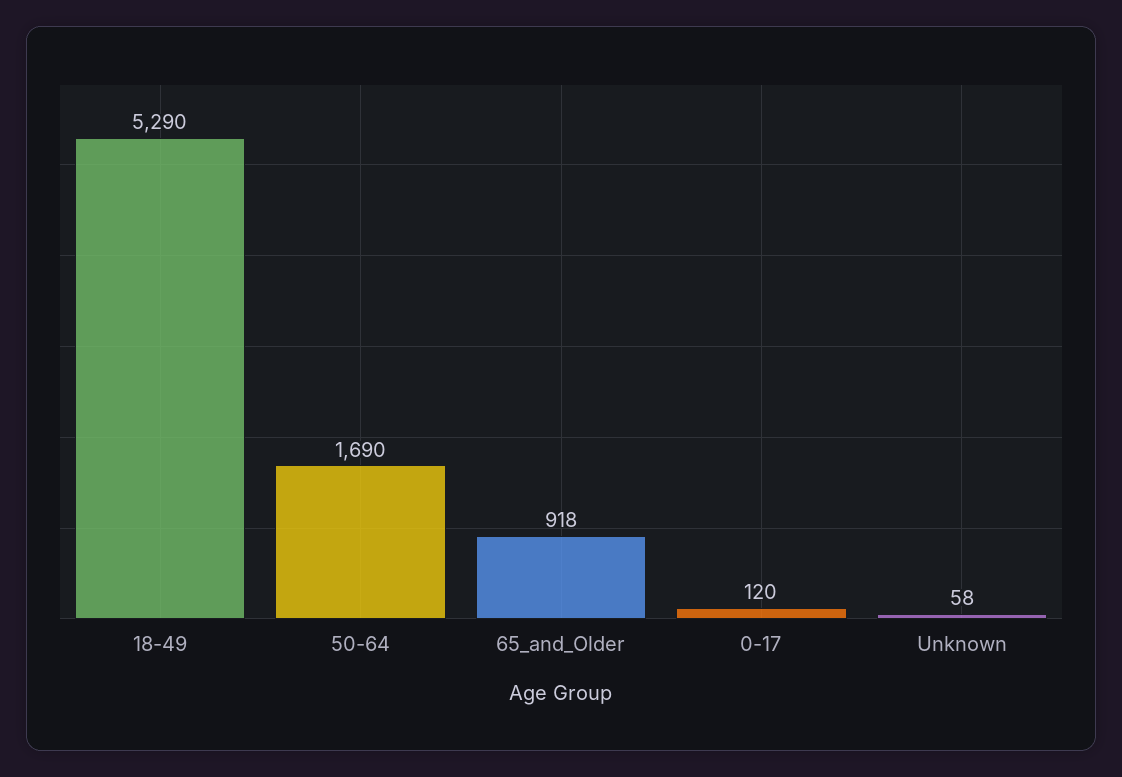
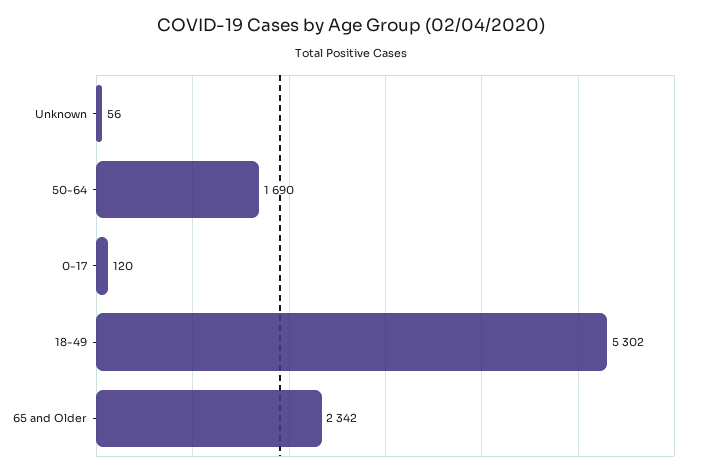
  {
-   "18-49": 5290,
+   "18-49": 5302,
    "50-64": 1690,
-   "65_and_Older": 918,
+   "65_and_Older": 2342,
    "0-17": 120,
-   "Unknown": 58
+   "Unknown": 56
  }

